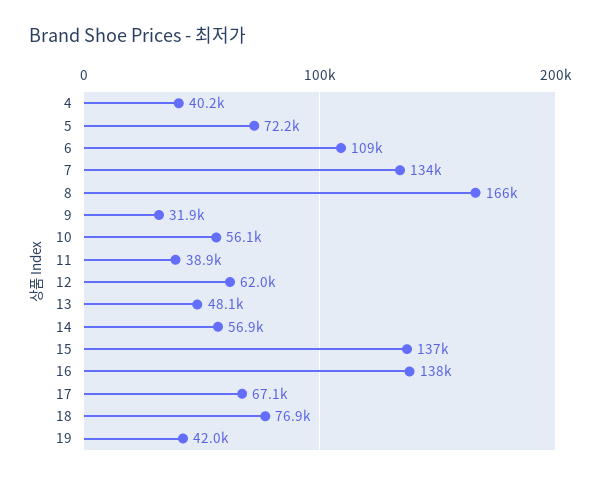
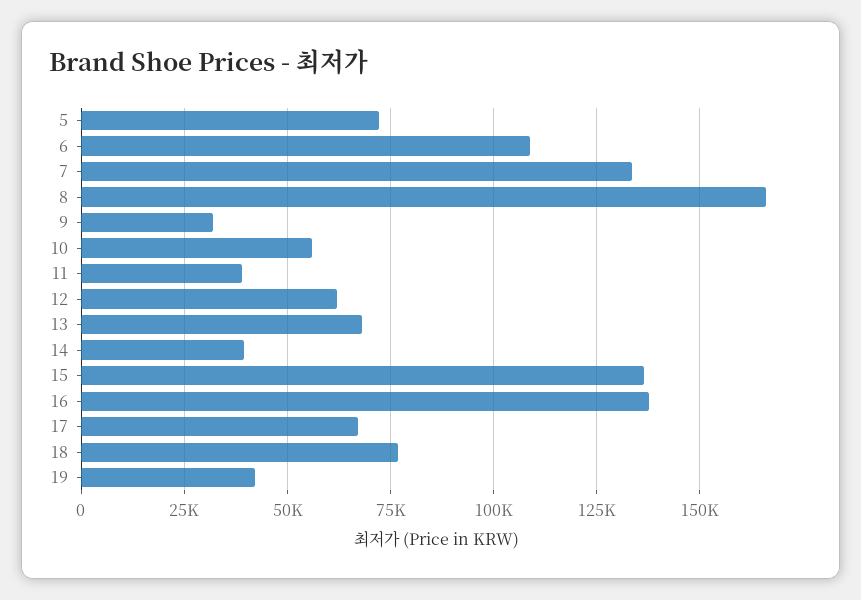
  {
-   "4": 40200,
    "5": 72200,
    "6": 109000,
    "7": 134000,
    "8": 166000,
    "9": 31900,
    "10": 56100,
    "11": 38900,
    "12": 62000,
-   "13": 48100,
+   "13": 67500,
-   "14": 56900,
+   "14": 40000,
    "15": 137000,
    "16": 138000,
    "17": 67100,
    "18": 76900,
    "19": 42000
  }

